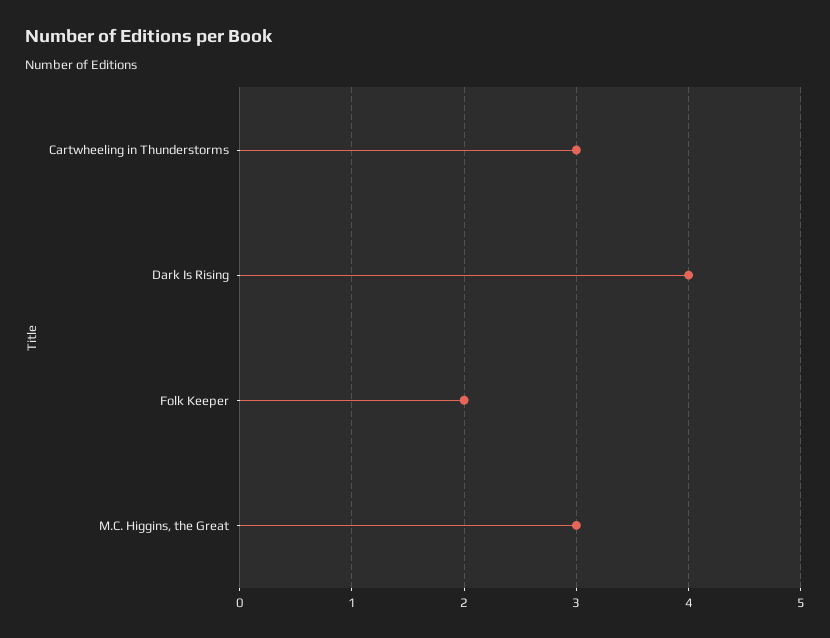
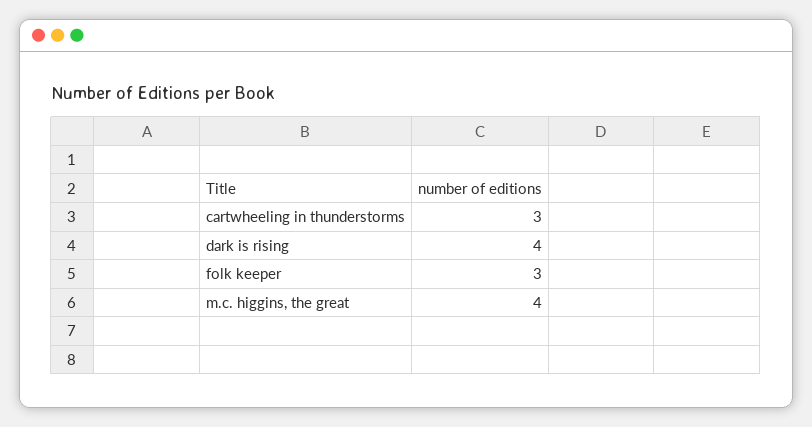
  {
    "Cartwheeling in Thunderstorms": 3,
    "Dark Is Rising": 4,
-   "Folk Keeper": 2,
+   "Folk Keeper": 3,
-   "M.C. Higgins, the Great": 3
+   "M.C. Higgins, the Great": 4
  }

